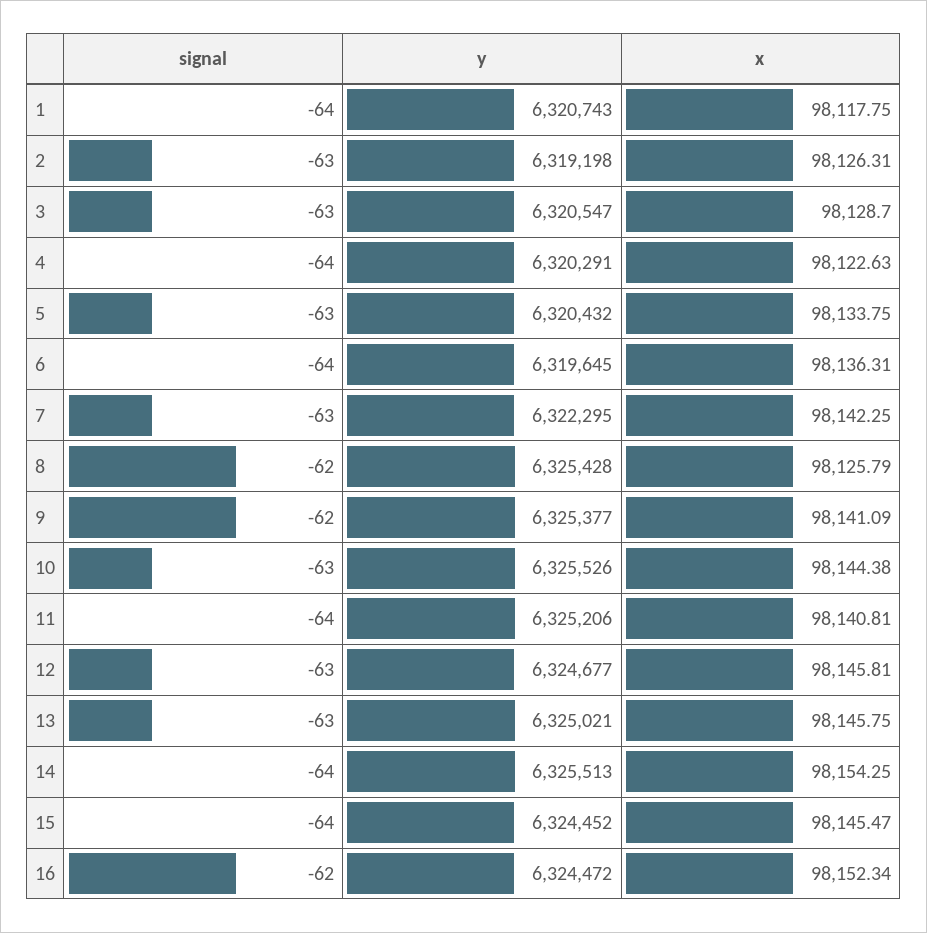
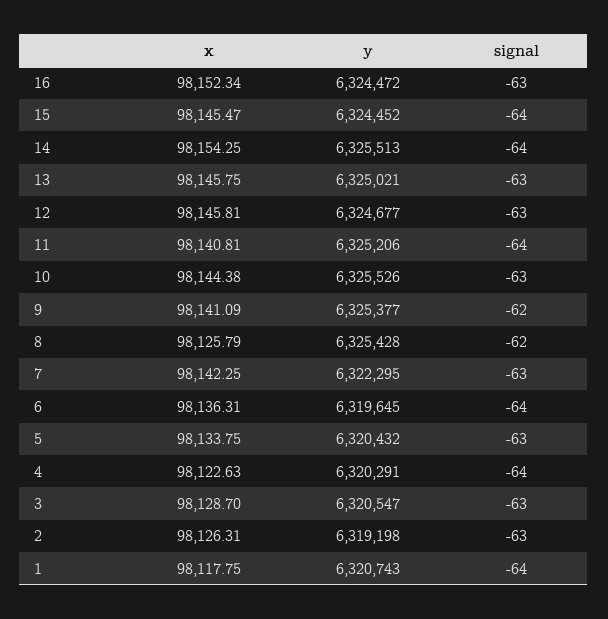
  {
    "signal": {
      "1": -64,
      "2": -63,
      "3": -63,
      "4": -64,
      "5": -63,
      "6": -64,
      "7": -63,
      "8": -62,
      "9": -62,
      "10": -63,
      "11": -64,
      "12": -63,
      "13": -63,
      "14": -64,
      "15": -64,
-     "16": -62
+     "16": -63
    },
    "y": {
      "1": 6320743,
      "2": 6319198,
      "3": 6320547,
      "4": 6320291,
      "5": 6320432,
      "6": 6319645,
      "7": 6322295,
      "8": 6325428,
      "9": 6325377,
      "10": 6325526,
      "11": 6325206,
      "12": 6324677,
      "13": 6325021,
      "14": 6325513,
      "15": 6324452,
      "16": 6324472
    },
    "x": {
      "1": 98117.75,
      "2": 98126.31,
      "3": 98128.7,
      "4": 98122.63,
      "5": 98133.75,
      "6": 98136.31,
      "7": 98142.25,
      "8": 98125.79,
      "9": 98141.09,
      "10": 98144.38,
      "11": 98140.81,
      "12": 98145.81,
      "13": 98145.75,
      "14": 98154.25,
      "15": 98145.47,
      "16": 98152.34
    }
  }

